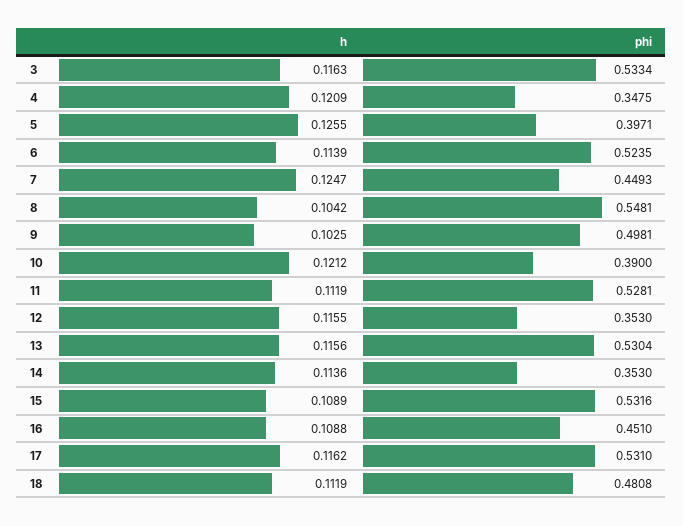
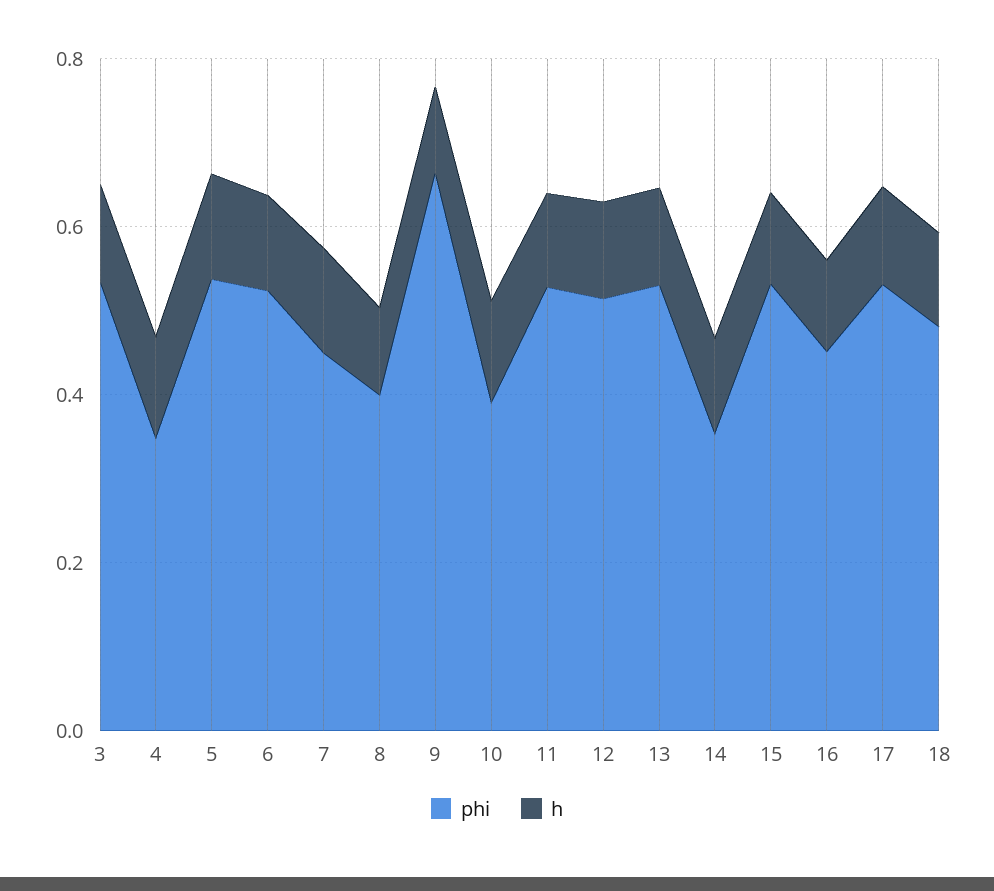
  {
    "h": {
      "3": 0.1163,
      "4": 0.1209,
      "5": 0.1255,
      "6": 0.1139,
      "7": 0.1247,
      "8": 0.1042,
      "9": 0.1025,
      "10": 0.1212,
      "11": 0.1119,
      "12": 0.1155,
      "13": 0.1156,
      "14": 0.1136,
      "15": 0.1089,
      "16": 0.1088,
      "17": 0.1162,
      "18": 0.1119
    },
    "phi": {
      "3": 0.5334,
      "4": 0.3475,
-     "5": 0.3971,
+     "5": 0.55,
      "6": 0.5235,
      "7": 0.4493,
-     "8": 0.5481,
+     "8": 0.4,
-     "9": 0.4981,
+     "9": 0.65,
      "10": 0.39,
      "11": 0.5281,
-     "12": 0.353,
+     "12": 0.5,
      "13": 0.5304,
      "14": 0.353,
      "15": 0.5316,
      "16": 0.451,
      "17": 0.531,
      "18": 0.4808
    }
  }

